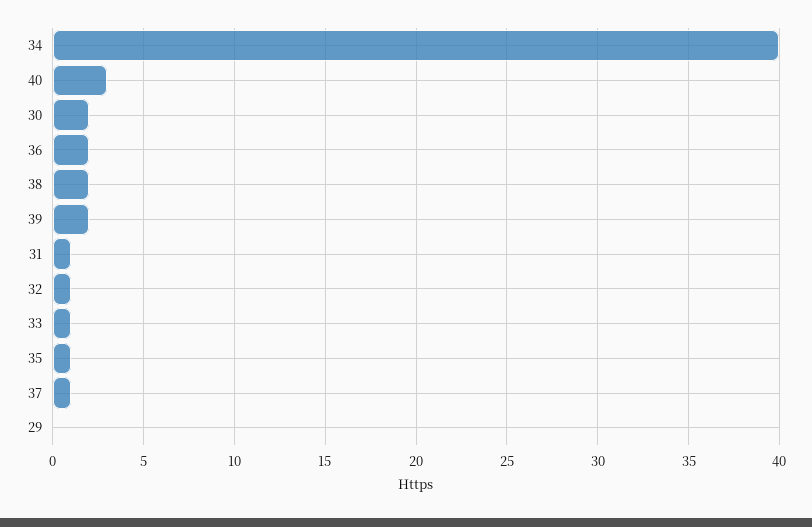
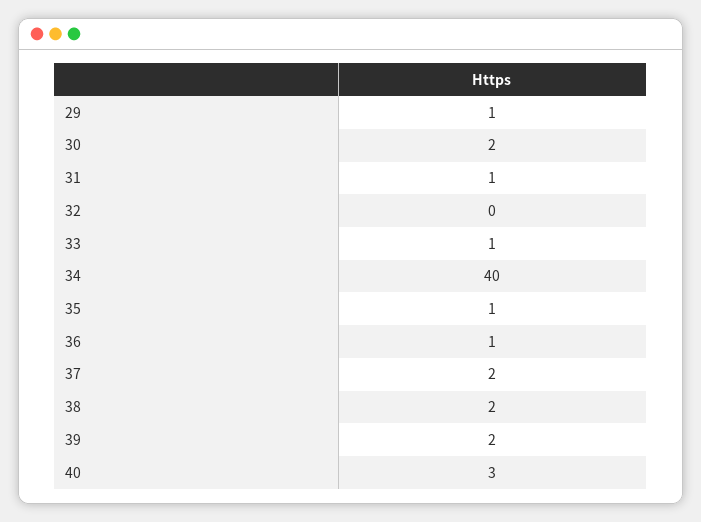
  {
    "34": 40,
    "40": 3,
    "30": 2,
-   "36": 2,
+   "36": 1,
    "38": 2,
    "39": 2,
    "31": 1,
-   "32": 1,
+   "32": 0,
    "33": 1,
    "35": 1,
-   "37": 1,
+   "37": 2,
-   "29": 0
+   "29": 1
  }

